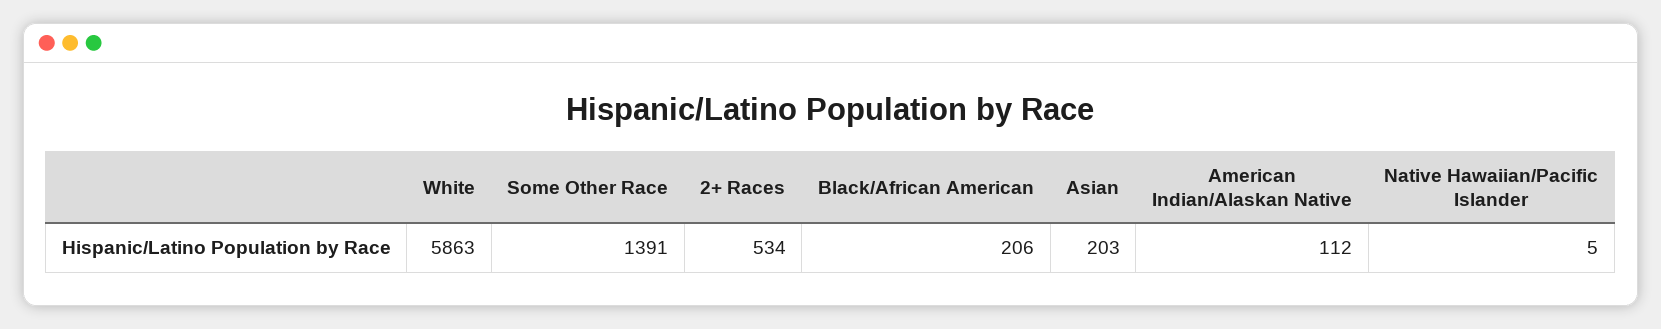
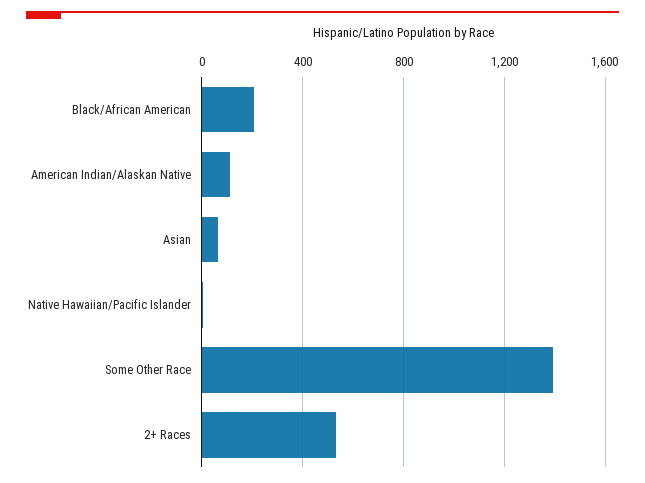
  {
-   "White": 5863,
    "Some Other Race": 1391,
    "2+ Races": 534,
    "Black/African American": 206,
-   "Asian": 203,
+   "Asian": 50,
    "American Indian/Alaskan Native": 112,
    "Native Hawaiian/Pacific Islander": 5
  }

